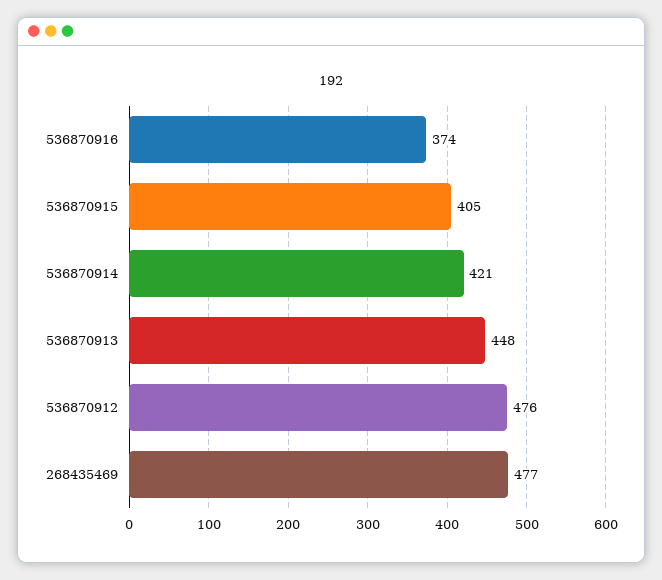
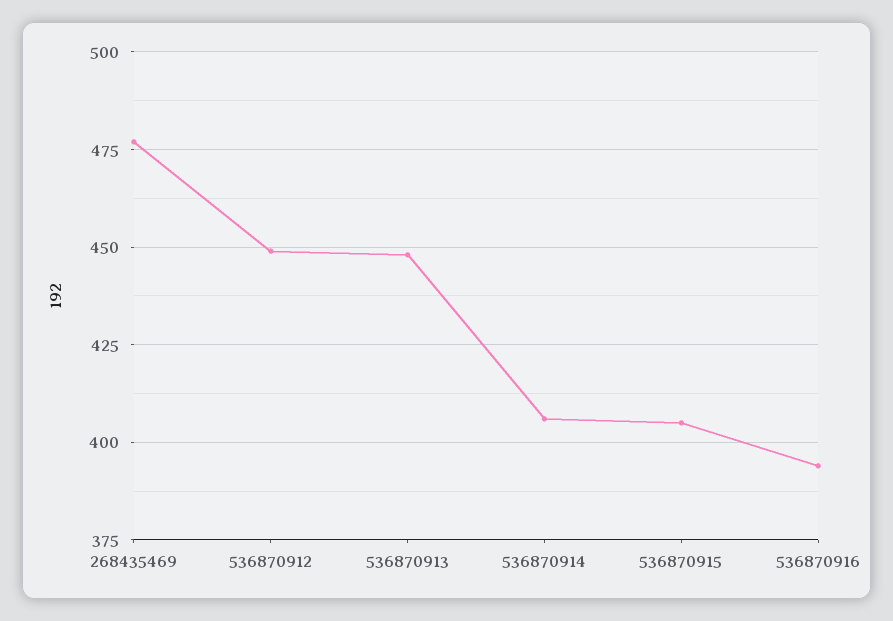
  {
-   "536870916": 374,
+   "536870916": 395,
    "536870915": 405,
-   "536870914": 421,
+   "536870914": 405,
    "536870913": 448,
-   "536870912": 476,
+   "536870912": 450,
    "268435469": 477
  }

